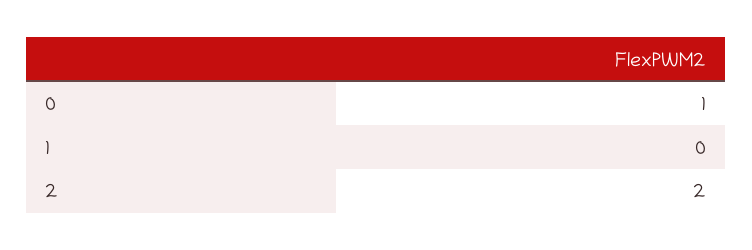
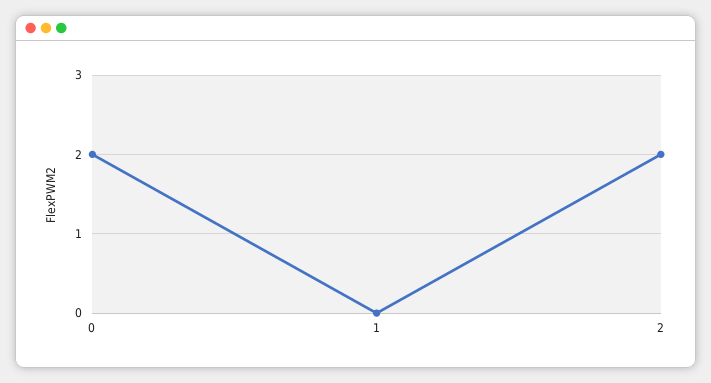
  {
-   "0": 1,
+   "0": 2,
    "1": 0,
    "2": 2
  }

